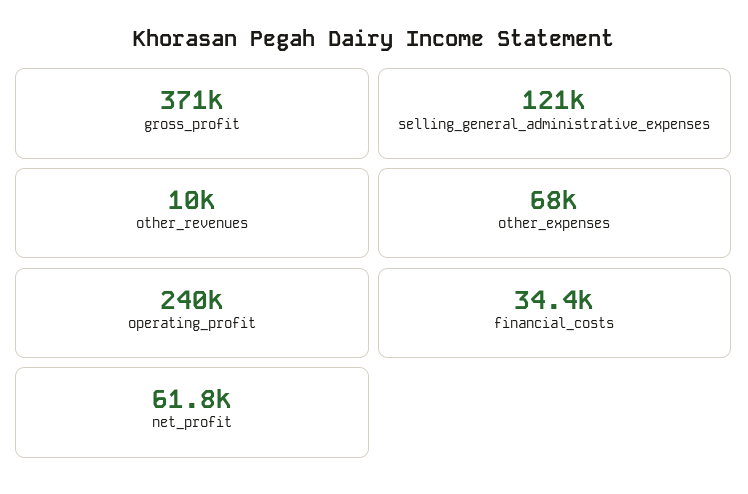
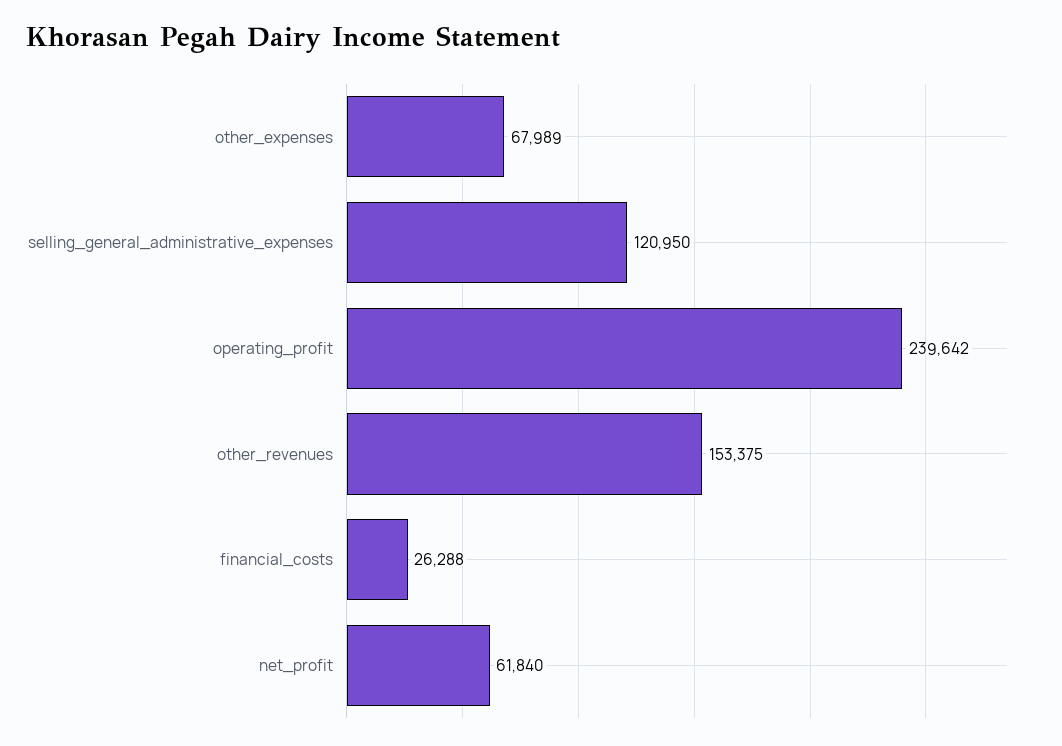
  {
-   "gross_profit": 371000,
    "selling_general_administrative_expenses": 120950,
-   "other_revenues": 10000,
+   "other_revenues": 153375,
    "other_expenses": 67989,
    "operating_profit": 239642,
-   "financial_costs": 34400,
+   "financial_costs": 26288,
    "net_profit": 61840
  }

